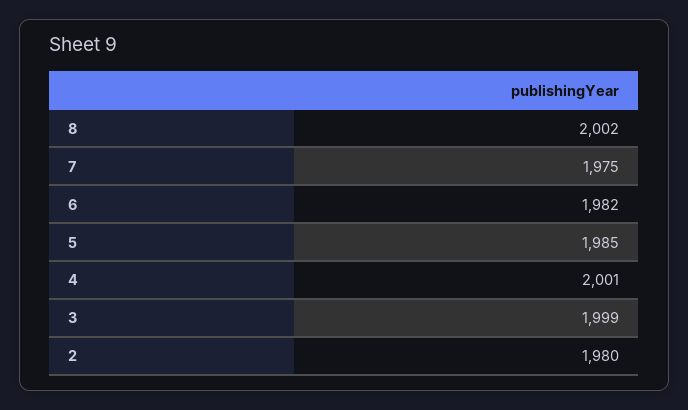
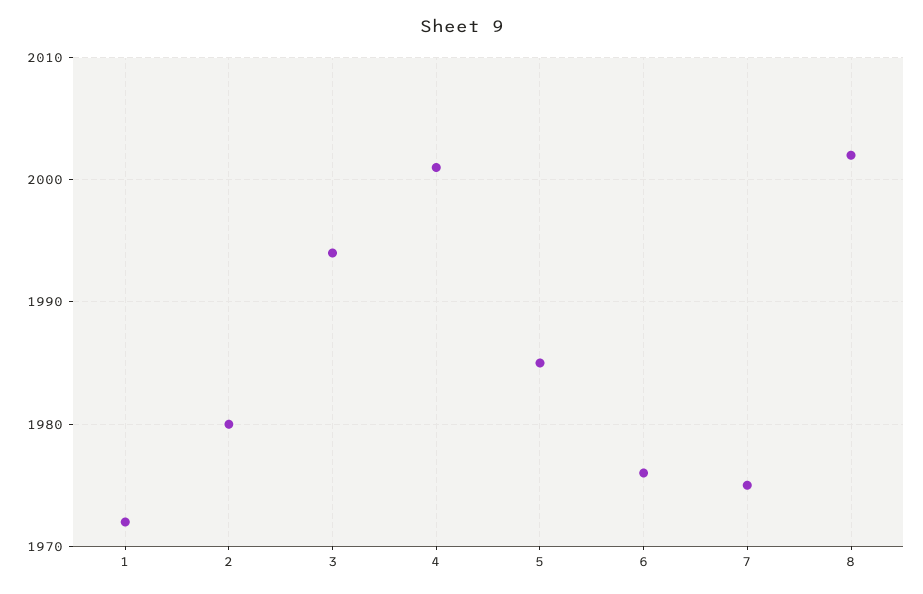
  {
    "8": 2002,
    "7": 1975,
-   "6": 1982,
+   "6": 1976,
    "5": 1985,
    "4": 2001,
-   "3": 1999,
+   "3": 1994,
-   "2": 1980
+   "2": 1980,
+   "1": 1972
  }

